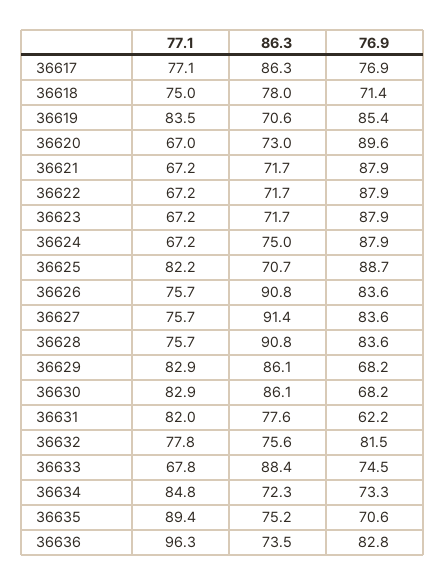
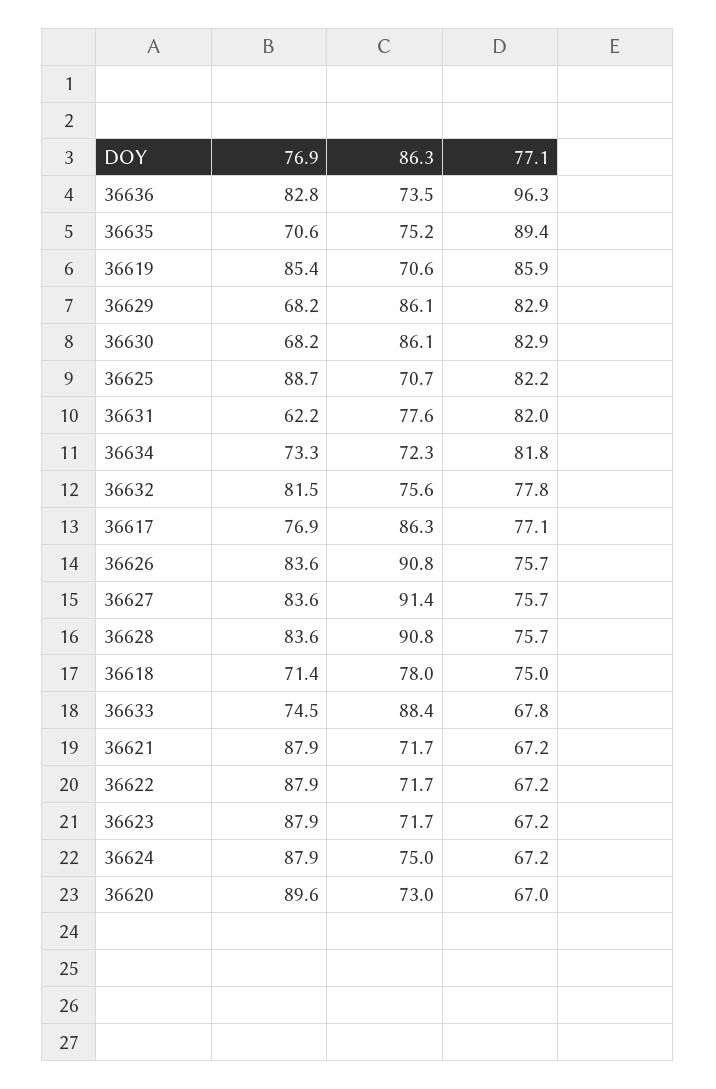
  {
    "77.1": {
      "36617": 77.1,
      "36618": 75,
-     "36619": 83.5,
+     "36619": 85.9,
      "36620": 67,
      "36621": 67.2,
      "36622": 67.2,
      "36623": 67.2,
      "36624": 67.2,
      "36625": 82.2,
      "36626": 75.7,
      "36627": 75.7,
      "36628": 75.7,
      "36629": 82.9,
      "36630": 82.9,
      "36631": 82,
      "36632": 77.8,
      "36633": 67.8,
-     "36634": 84.8,
+     "36634": 81.8,
      "36635": 89.4,
      "36636": 96.3
    },
    "86.3": {
      "36617": 86.3,
      "36618": 78,
      "36619": 70.6,
      "36620": 73,
      "36621": 71.7,
      "36622": 71.7,
      "36623": 71.7,
      "36624": 75,
      "36625": 70.7,
      "36626": 90.8,
      "36627": 91.4,
      "36628": 90.8,
      "36629": 86.1,
      "36630": 86.1,
      "36631": 77.6,
      "36632": 75.6,
      "36633": 88.4,
      "36634": 72.3,
      "36635": 75.2,
      "36636": 73.5
    },
    "76.9": {
      "36617": 76.9,
      "36618": 71.4,
      "36619": 85.4,
      "36620": 89.6,
      "36621": 87.9,
      "36622": 87.9,
      "36623": 87.9,
      "36624": 87.9,
      "36625": 88.7,
      "36626": 83.6,
      "36627": 83.6,
      "36628": 83.6,
      "36629": 68.2,
      "36630": 68.2,
      "36631": 62.2,
      "36632": 81.5,
      "36633": 74.5,
      "36634": 73.3,
      "36635": 70.6,
      "36636": 82.8
    }
  }

